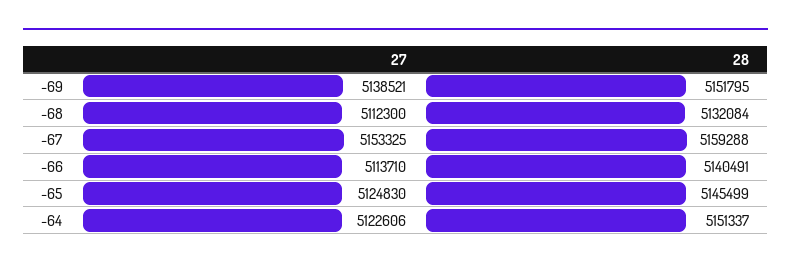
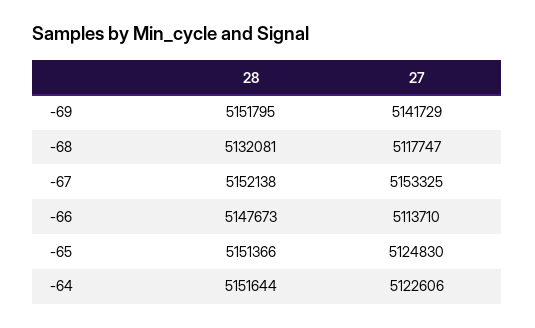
  {
    "27": {
-     "-69": 5138521,
+     "-69": 5141729,
-     "-68": 5112300,
+     "-68": 5117747,
      "-67": 5153325,
      "-66": 5113710,
      "-65": 5124830,
      "-64": 5122606
    },
    "28": {
      "-69": 5151795,
-     "-68": 5132084,
+     "-68": 5132081,
-     "-67": 5159288,
+     "-67": 5152138,
-     "-66": 5140491,
+     "-66": 5147673,
-     "-65": 5145499,
+     "-65": 5151366,
-     "-64": 5151337
+     "-64": 5151644
    }
  }

